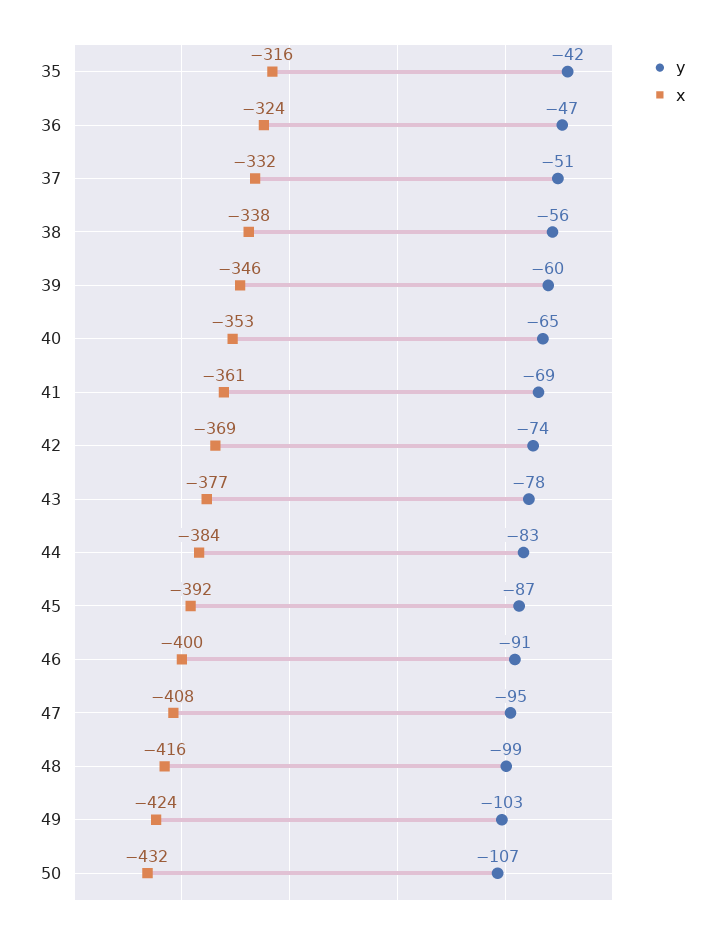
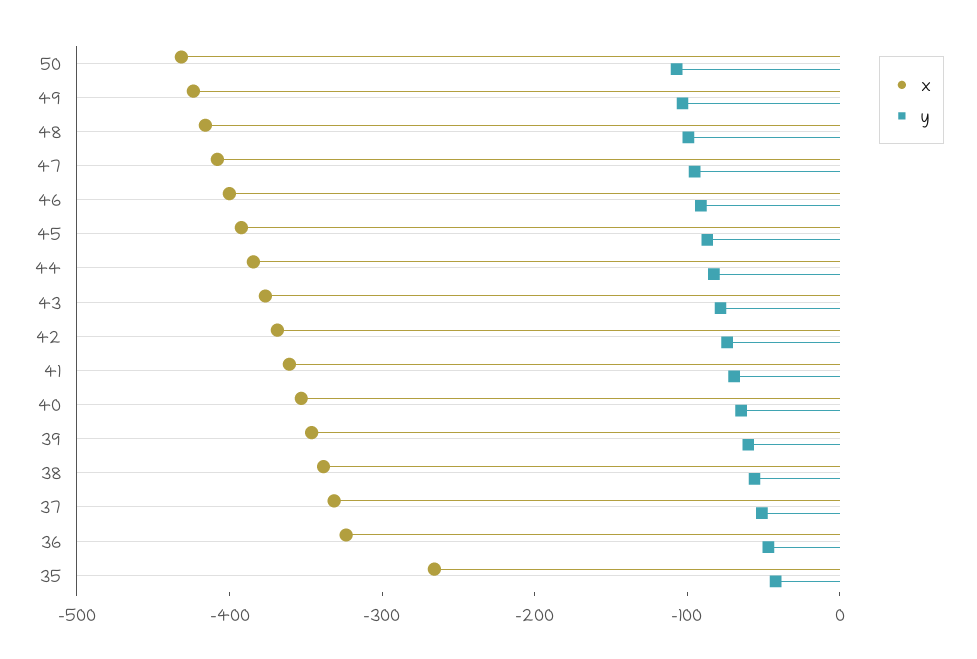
  {
    "y": {
      "35": -42,
      "36": -47,
      "37": -51,
      "38": -56,
      "39": -60,
      "40": -65,
      "41": -69,
      "42": -74,
      "43": -78,
      "44": -83,
      "45": -87,
      "46": -91,
      "47": -95,
      "48": -99,
      "49": -103,
      "50": -107
    },
    "x": {
-     "35": -316,
+     "35": -260,
      "36": -324,
      "37": -332,
      "38": -338,
      "39": -346,
      "40": -353,
      "41": -361,
      "42": -369,
      "43": -377,
      "44": -384,
      "45": -392,
      "46": -400,
      "47": -408,
      "48": -416,
      "49": -424,
      "50": -432
    }
  }

